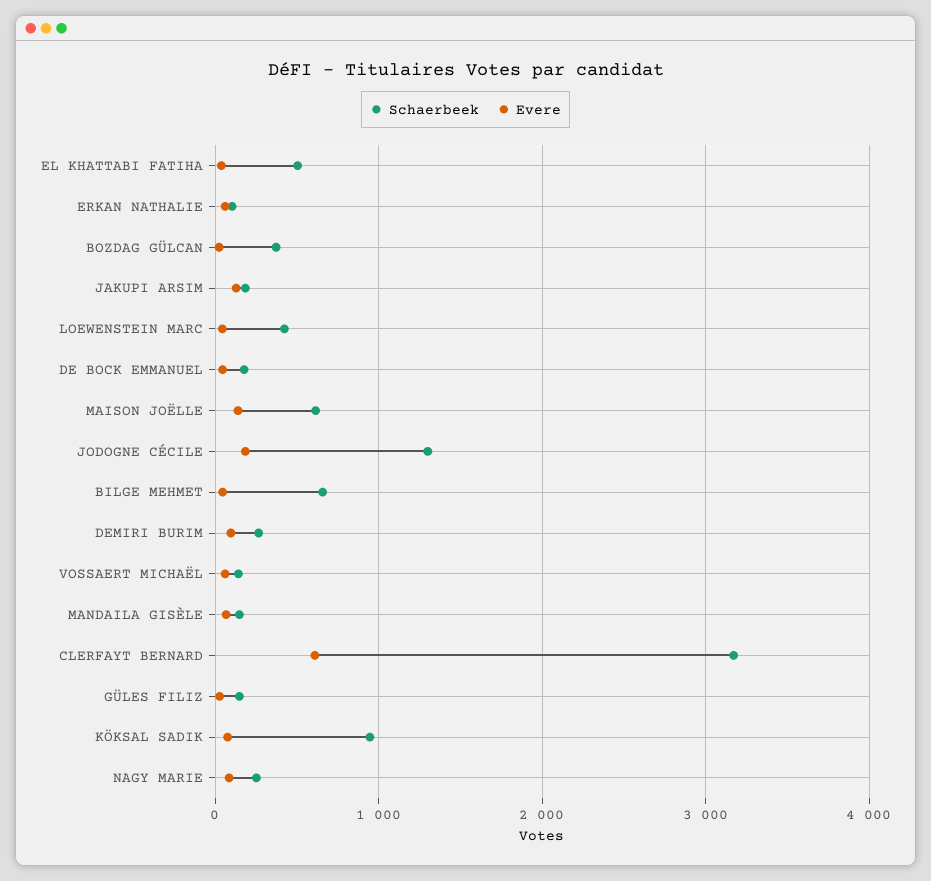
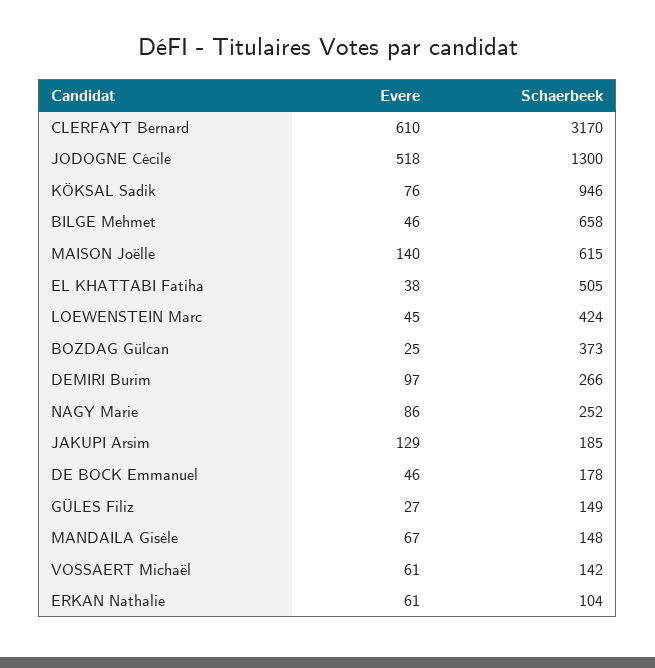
  {
    "Schaerbeek": {
      "EL KHATTABI FATIHA": 505,
      "ERKAN NATHALIE": 104,
      "BOZDAG GÜLCAN": 373,
      "JAKUPI ARSIM": 185,
      "LOEWENSTEIN MARC": 424,
      "DE BOCK EMMANUEL": 178,
      "MAISON JOËLLE": 615,
      "JODOGNE CÉCILE": 1300,
      "BILGE MEHMET": 658,
      "DEMIRI BURIM": 266,
      "VOSSAERT MICHAËL": 142,
      "MANDAILA GISÈLE": 148,
      "CLERFAYT BERNARD": 3170,
      "GÜLES FILIZ": 149,
      "KÖKSAL SADIK": 946,
      "NAGY MARIE": 252
    },
    "Evere": {
      "EL KHATTABI FATIHA": 38,
      "ERKAN NATHALIE": 61,
      "BOZDAG GÜLCAN": 25,
      "JAKUPI ARSIM": 129,
      "LOEWENSTEIN MARC": 45,
      "DE BOCK EMMANUEL": 46,
      "MAISON JOËLLE": 140,
-     "JODOGNE CÉCILE": 200,
+     "JODOGNE CÉCILE": 518,
      "BILGE MEHMET": 46,
      "DEMIRI BURIM": 97,
      "VOSSAERT MICHAËL": 61,
      "MANDAILA GISÈLE": 67,
      "CLERFAYT BERNARD": 610,
      "GÜLES FILIZ": 27,
      "KÖKSAL SADIK": 76,
      "NAGY MARIE": 86
    }
  }

